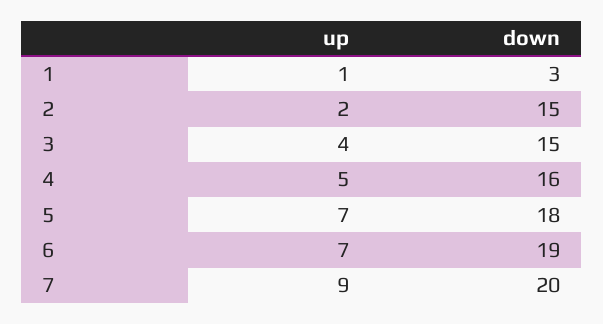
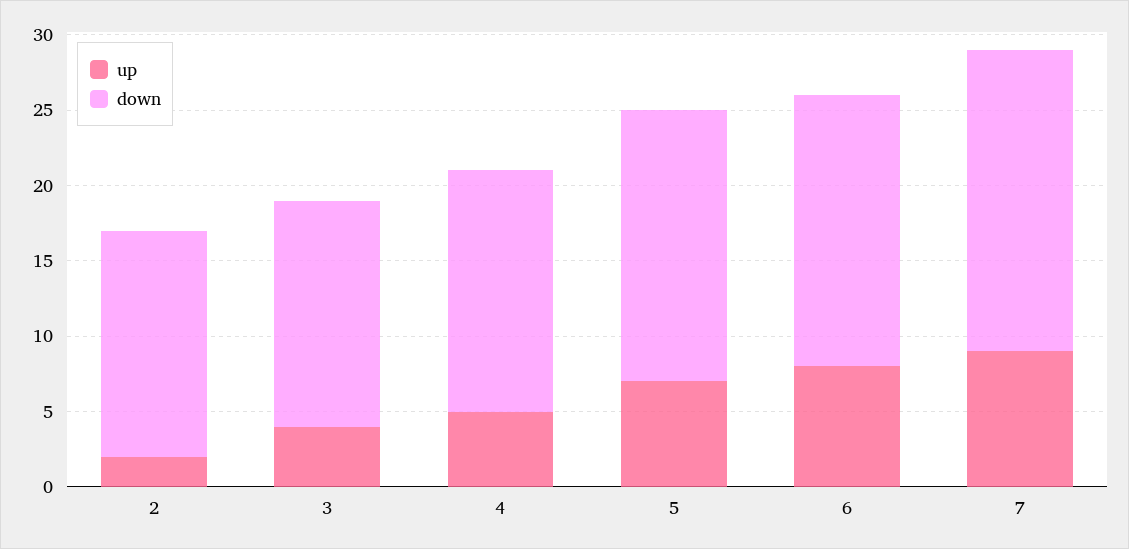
  {
    "up": {
-     "1": 1,
      "2": 2,
      "3": 4,
      "4": 5,
      "5": 7,
-     "6": 7,
+     "6": 8,
      "7": 9
    },
    "down": {
-     "1": 3,
      "2": 15,
      "3": 15,
      "4": 16,
      "5": 18,
-     "6": 19,
+     "6": 18,
      "7": 20
    }
  }

